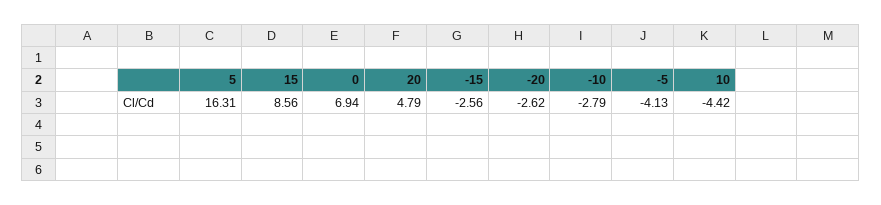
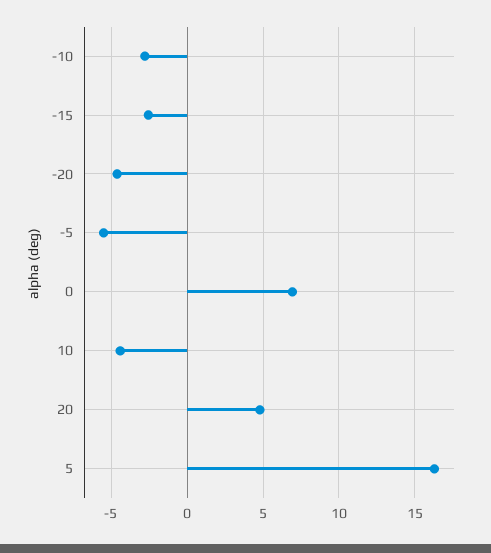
  {
    "5": 16.31,
-   "15": 8.56,
    "0": 6.94,
    "20": 4.79,
    "-15": -2.56,
-   "-20": -2.62,
+   "-20": -4.5,
    "-10": -2.79,
-   "-5": -4.13,
+   "-5": -5.5,
    "10": -4.42
  }

